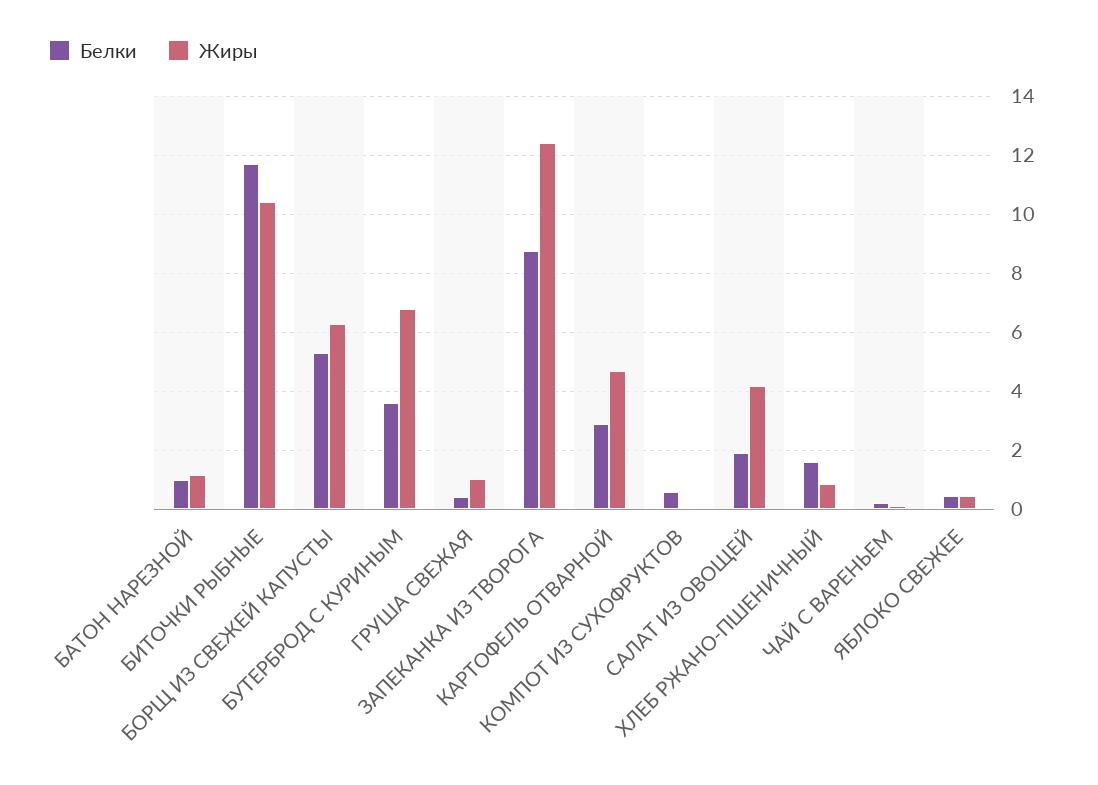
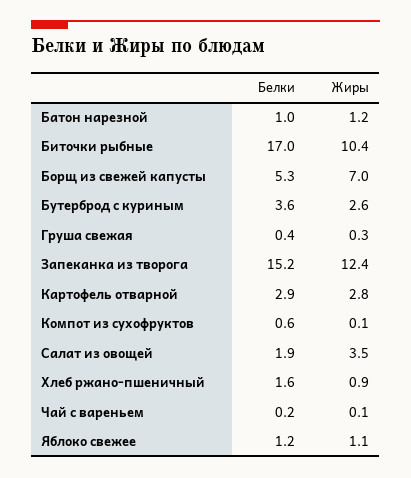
  {
    "Белки": {
      "БАТОН НАРЕЗНОЙ": 1,
-     "БИТОЧКИ РЫБНЫЕ": 11.75,
+     "БИТОЧКИ РЫБНЫЕ": 17,
      "БОРЩ ИЗ СВЕЖЕЙ КАПУСТЫ": 5.3,
      "БУТЕРБРОД С КУРИНЫМ": 3.6,
      "ГРУША СВЕЖАЯ": 0.4,
-     "ЗАПЕКАНКА ИЗ ТВОРОГА": 8.75,
+     "ЗАПЕКАНКА ИЗ ТВОРОГА": 15.2,
      "КАРТОФЕЛЬ ОТВАРНОЙ": 2.9,
      "КОМПОТ ИЗ СУХОФРУКТОВ": 0.6,
      "САЛАТ ИЗ ОВОЩЕЙ": 1.9,
      "ХЛЕБ РЖАНО-ПШЕНИЧНЫЙ": 1.6,
      "ЧАЙ С ВАРЕНЬЕМ": 0.2,
-     "ЯБЛОКО СВЕЖЕЕ": 0.5
+     "ЯБЛОКО СВЕЖЕЕ": 1.2
    },
    "Жиры": {
      "БАТОН НАРЕЗНОЙ": 1.2,
      "БИТОЧКИ РЫБНЫЕ": 10.4,
-     "БОРЩ ИЗ СВЕЖЕЙ КАПУСТЫ": 6.25,
+     "БОРЩ ИЗ СВЕЖЕЙ КАПУСТЫ": 7,
-     "БУТЕРБРОД С КУРИНЫМ": 6.75,
+     "БУТЕРБРОД С КУРИНЫМ": 2.6,
-     "ГРУША СВЕЖАЯ": 1,
+     "ГРУША СВЕЖАЯ": 0.3,
      "ЗАПЕКАНКА ИЗ ТВОРОГА": 12.4,
-     "КАРТОФЕЛЬ ОТВАРНОЙ": 4.75,
+     "КАРТОФЕЛЬ ОТВАРНОЙ": 2.8,
      "КОМПОТ ИЗ СУХОФРУКТОВ": 0.1,
-     "САЛАТ ИЗ ОВОЩЕЙ": 4.25,
+     "САЛАТ ИЗ ОВОЩЕЙ": 3.5,
      "ХЛЕБ РЖАНО-ПШЕНИЧНЫЙ": 0.9,
      "ЧАЙ С ВАРЕНЬЕМ": 0.1,
-     "ЯБЛОКО СВЕЖЕЕ": 0.5
+     "ЯБЛОКО СВЕЖЕЕ": 1.1
    }
  }

